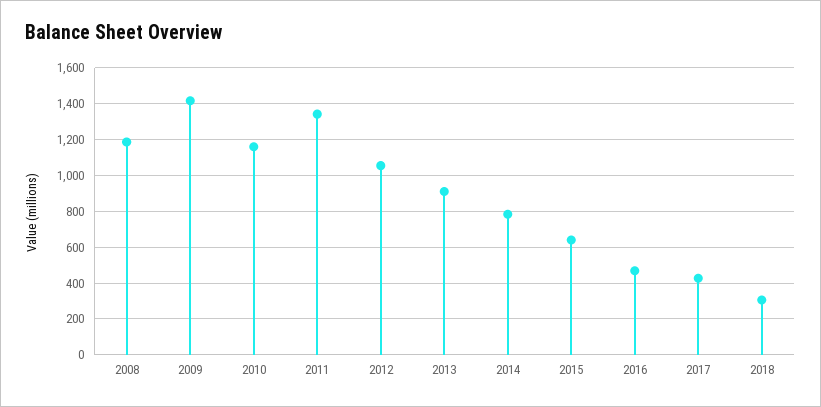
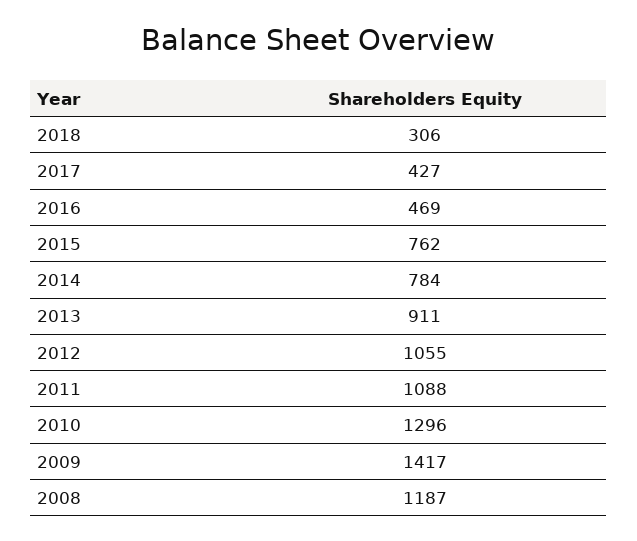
  {
    "2008": 1187,
    "2009": 1417,
-   "2010": 1150,
+   "2010": 1296,
-   "2011": 1350,
+   "2011": 1088,
    "2012": 1055,
    "2013": 911,
    "2014": 784,
-   "2015": 650,
+   "2015": 762,
    "2016": 469,
    "2017": 427,
    "2018": 306
  }

